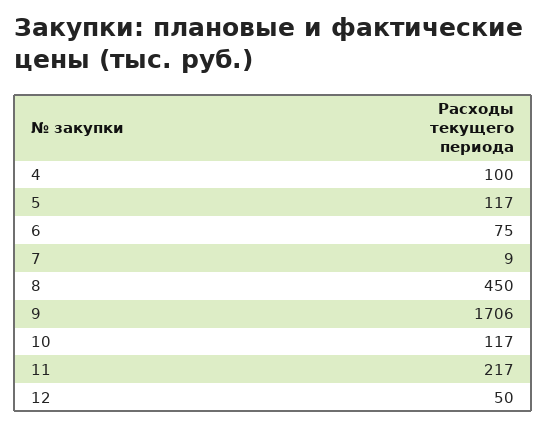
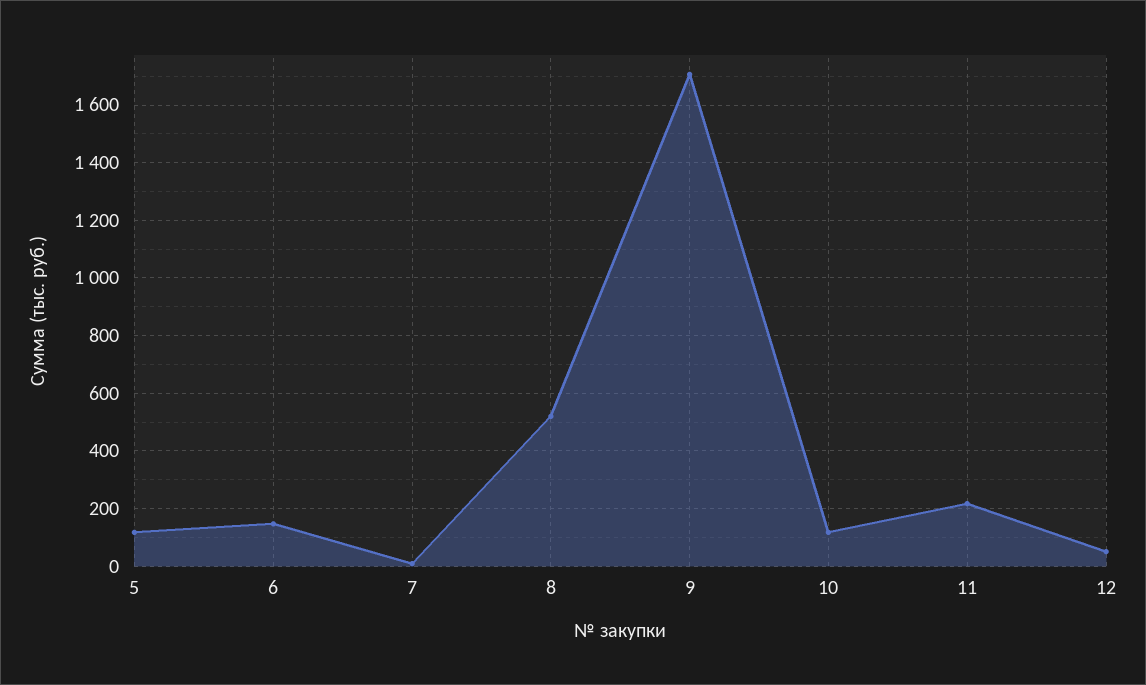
  {
-   "4": 100,
    "5": 117,
-   "6": 75,
+   "6": 150,
    "7": 9,
-   "8": 450,
+   "8": 525,
    "9": 1706,
    "10": 117,
    "11": 217,
    "12": 50
  }

